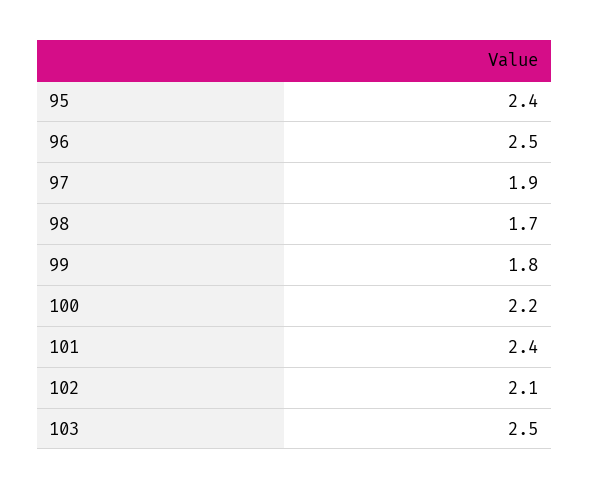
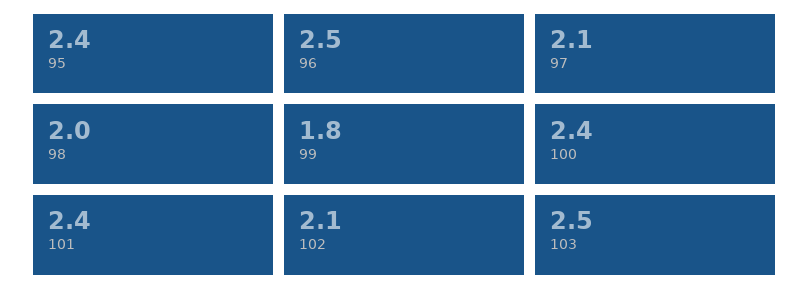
  {
    "95": 2.4,
    "96": 2.5,
-   "97": 1.9,
+   "97": 2.1,
-   "98": 1.7,
+   "98": 2,
    "99": 1.8,
-   "100": 2.2,
+   "100": 2.4,
    "101": 2.4,
    "102": 2.1,
    "103": 2.5
  }

